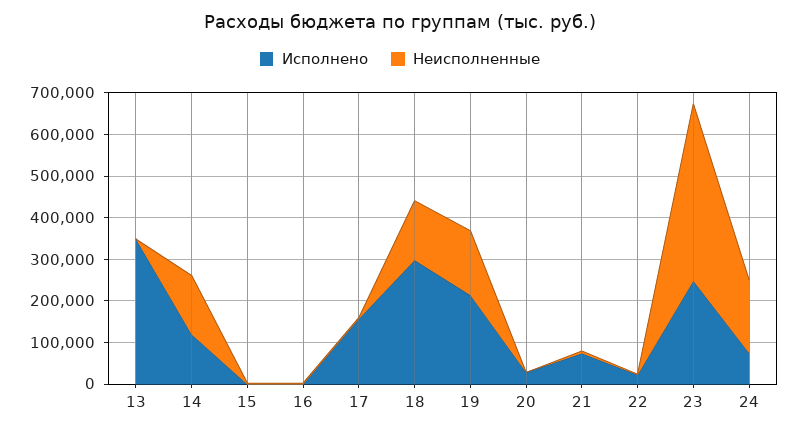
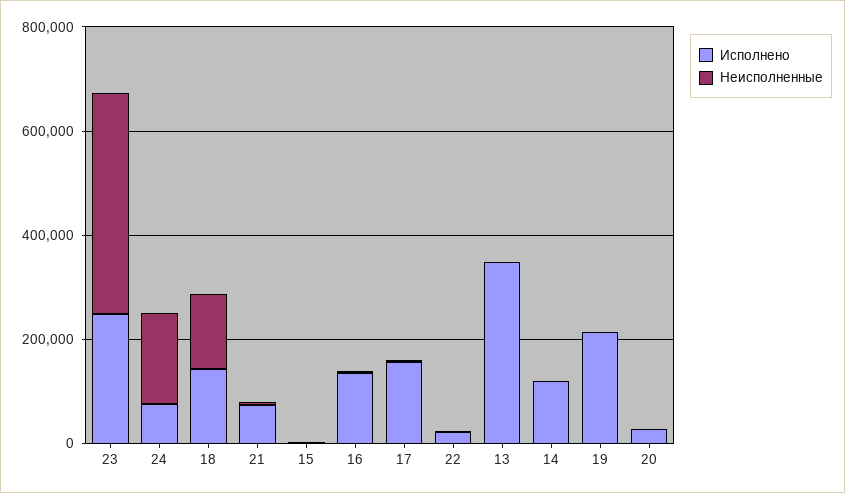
  {
    "Исполнено": {
      "13": 340000,
      "14": 120000,
      "15": 0,
-     "16": 0,
+     "16": 150000,
      "17": 160000,
-     "18": 300000,
+     "18": 150000,
      "19": 220000,
      "20": 20000,
      "21": 80000,
      "22": 20000,
      "23": 240000,
      "24": 80000
    },
    "Неисполненные": {
      "13": 0,
-     "14": 140000,
+     "14": 0,
      "15": 0,
      "16": 0,
      "17": 0,
      "18": 140000,
-     "19": 160000,
+     "19": 0,
      "20": 0,
      "21": 0,
      "22": 0,
      "23": 420000,
      "24": 180000
    }
  }

